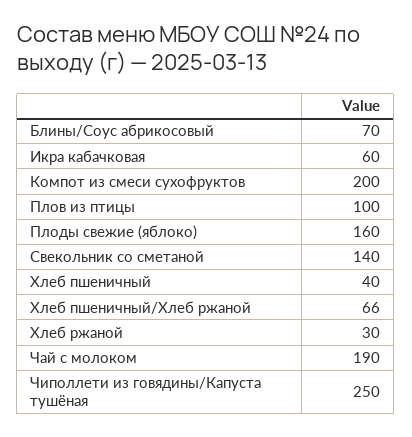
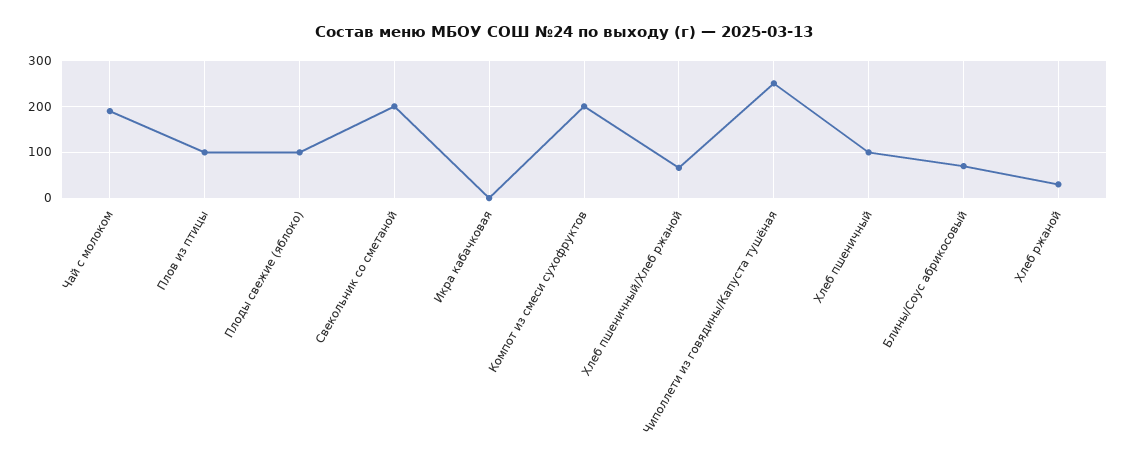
  {
    "Блины/Соус абрикосовый": 70,
-   "Икра кабачковая": 60,
+   "Икра кабачковая": 0,
    "Компот из смеси сухофруктов": 200,
    "Плов из птицы": 100,
-   "Плоды свежие (яблоко)": 160,
+   "Плоды свежие (яблоко)": 100,
-   "Свекольник со сметаной": 140,
+   "Свекольник со сметаной": 200,
-   "Хлеб пшеничный": 40,
+   "Хлеб пшеничный": 100,
    "Хлеб пшеничный/Хлеб ржаной": 66,
    "Хлеб ржаной": 30,
    "Чай с молоком": 190,
    "Чиполлети из говядины/Капуста тушёная": 250
  }

